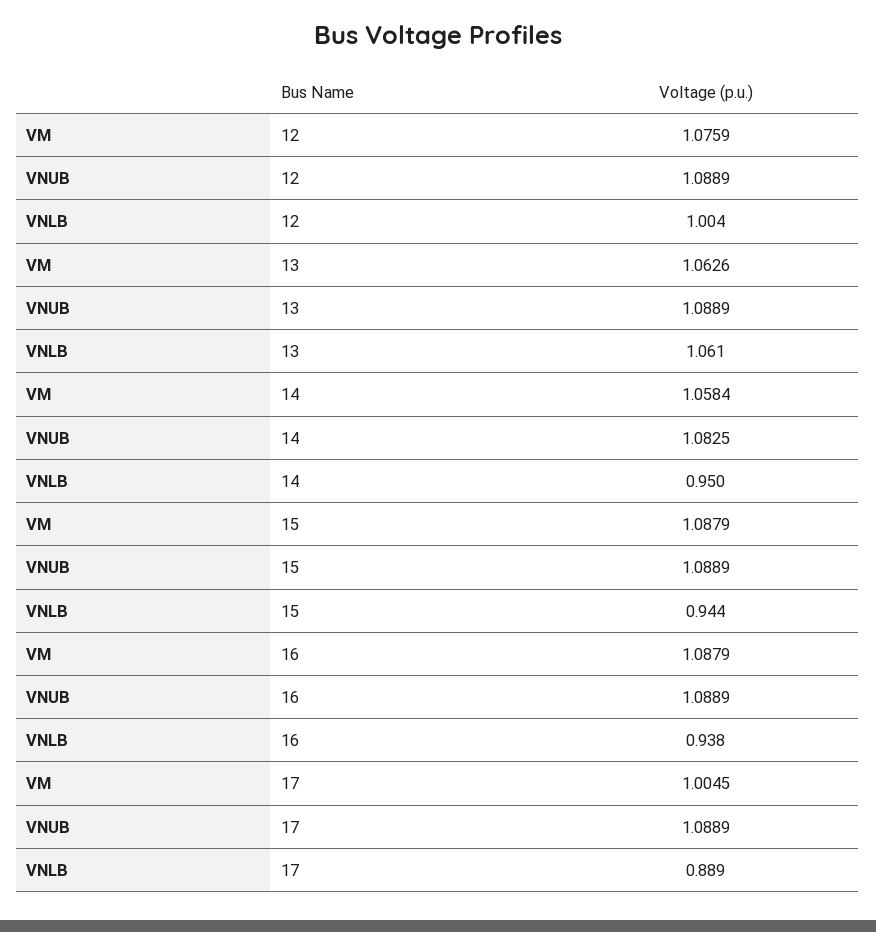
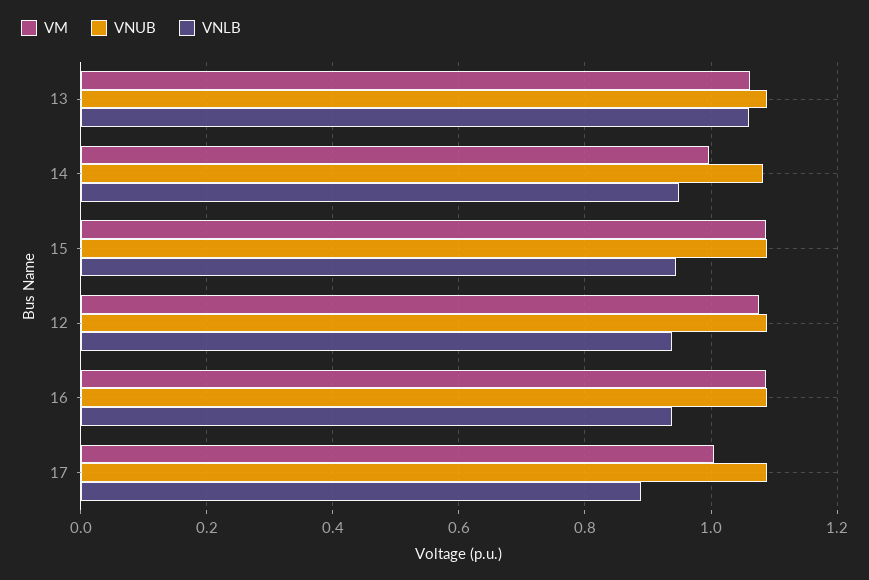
  {
    "VM": {
      "12": 1.0759,
      "13": 1.0626,
-     "14": 1.0584,
+     "14": 1,
      "15": 1.0879,
      "16": 1.0879,
      "17": 1.0045
    },
    "VNUB": {
      "12": 1.0889,
      "13": 1.0889,
      "14": 1.0825,
      "15": 1.0889,
      "16": 1.0889,
      "17": 1.0889
    },
    "VNLB": {
-     "12": 1.004,
+     "12": 0.94,
      "13": 1.061,
      "14": 0.95,
      "15": 0.944,
      "16": 0.938,
      "17": 0.889
    }
  }

